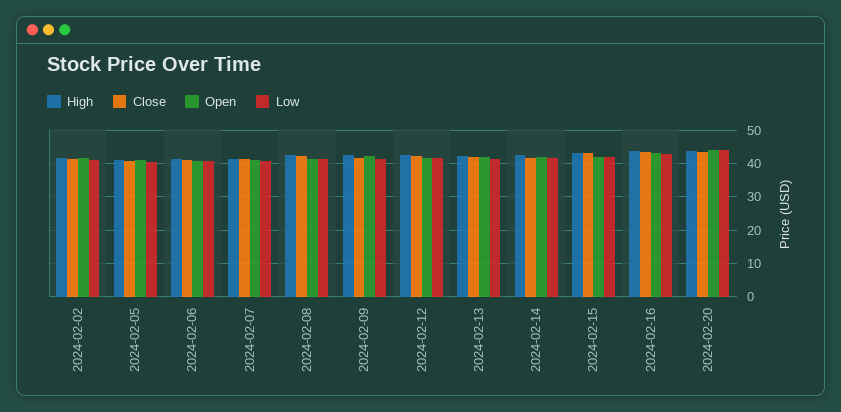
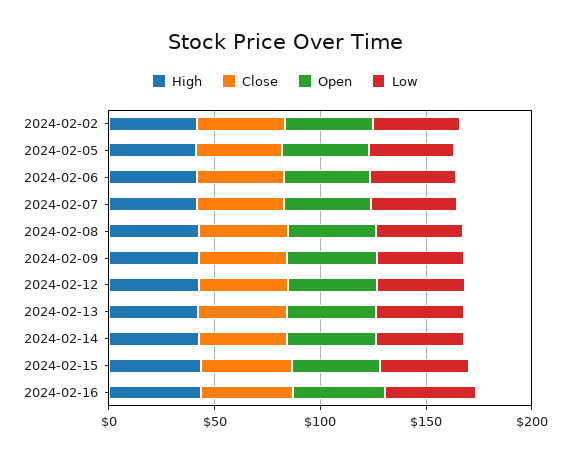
  {
    "High": {
      "2024-02-02": 42,
      "2024-02-05": 42,
      "2024-02-06": 42,
      "2024-02-07": 42,
      "2024-02-08": 42,
      "2024-02-09": 42,
      "2024-02-12": 42,
      "2024-02-13": 42,
      "2024-02-14": 42,
      "2024-02-15": 44,
-     "2024-02-16": 44,
+     "2024-02-16": 44
-     "2024-02-20": 44
    },
    "Close": {
      "2024-02-02": 42,
      "2024-02-05": 40,
      "2024-02-06": 42,
      "2024-02-07": 42,
      "2024-02-08": 42,
      "2024-02-09": 42,
      "2024-02-12": 42,
      "2024-02-13": 42,
      "2024-02-14": 42,
      "2024-02-15": 44,
-     "2024-02-16": 44,
+     "2024-02-16": 44
-     "2024-02-20": 44
    },
    "Open": {
      "2024-02-02": 42,
      "2024-02-05": 42,
      "2024-02-06": 40,
      "2024-02-07": 42,
      "2024-02-08": 42,
      "2024-02-09": 42,
      "2024-02-12": 42,
      "2024-02-13": 42,
      "2024-02-14": 42,
      "2024-02-15": 42,
-     "2024-02-16": 44,
+     "2024-02-16": 44
-     "2024-02-20": 44
    },
    "Low": {
      "2024-02-02": 42,
      "2024-02-05": 40,
      "2024-02-06": 40,
      "2024-02-07": 40,
      "2024-02-08": 42,
      "2024-02-09": 42,
      "2024-02-12": 42,
      "2024-02-13": 42,
      "2024-02-14": 42,
      "2024-02-15": 42,
-     "2024-02-16": 42,
+     "2024-02-16": 42
-     "2024-02-20": 44
    }
  }

